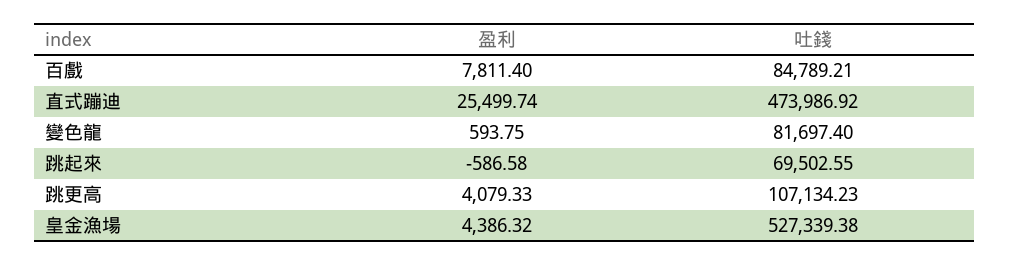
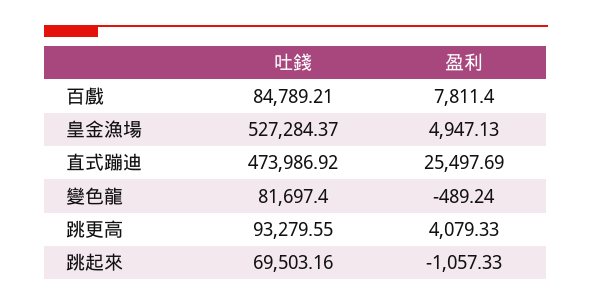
  {
    "盈利": {
      "百戲": 7811.4,
-     "直式蹦迪": 25499.74,
+     "直式蹦迪": 25497.69,
-     "變色龍": 593.75,
+     "變色龍": -489.24,
-     "跳起來": -586.58,
+     "跳起來": -1057.33,
      "跳更高": 4079.33,
-     "皇金漁場": 4386.32
+     "皇金漁場": 4947.13
    },
    "吐錢": {
      "百戲": 84789.21,
      "直式蹦迪": 473986.92,
      "變色龍": 81697.4,
-     "跳起來": 69502.55,
+     "跳起來": 69503.16,
-     "跳更高": 107134.23,
+     "跳更高": 93279.55,
-     "皇金漁場": 527339.38
+     "皇金漁場": 527284.37
    }
  }

